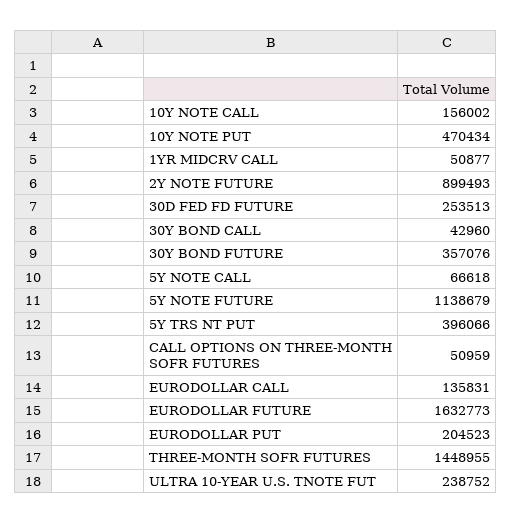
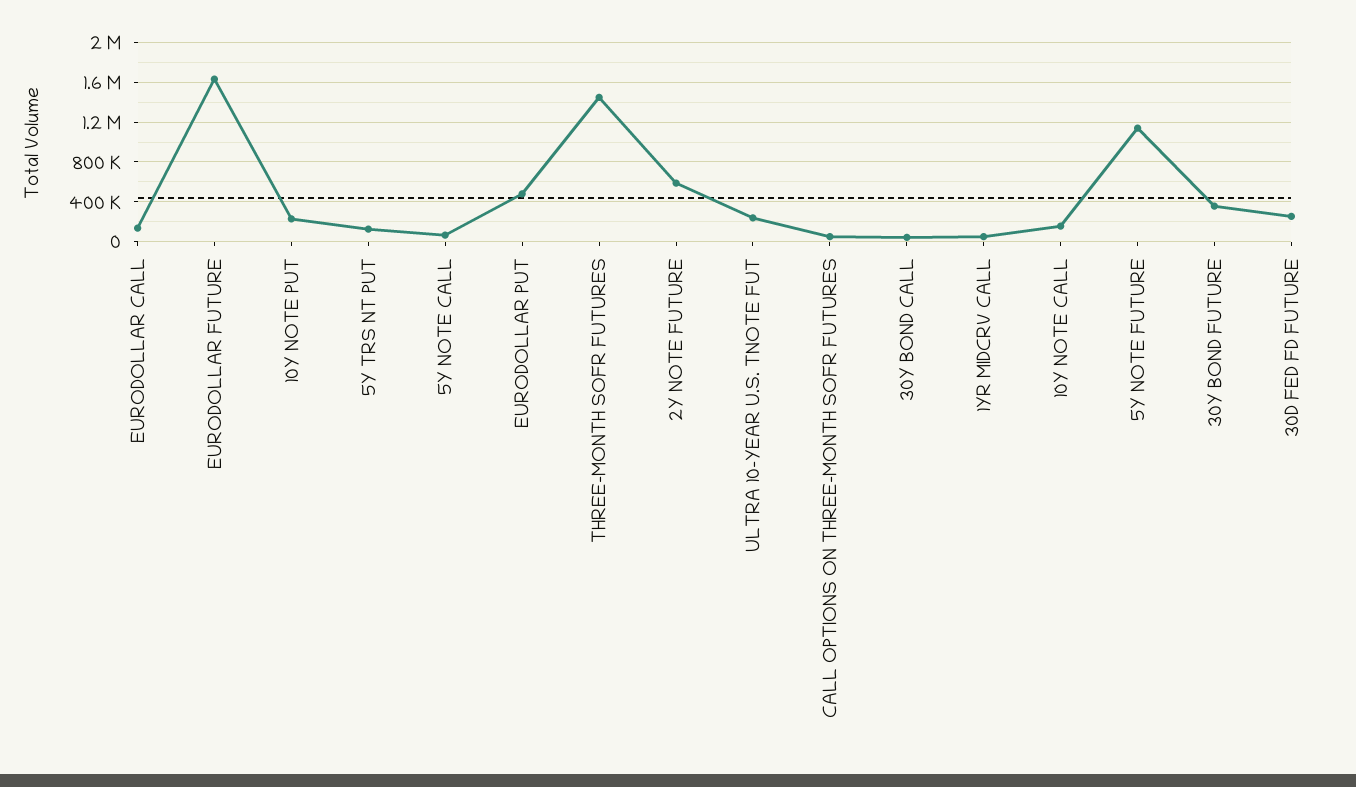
  {
    "10Y NOTE CALL": 156002,
-   "10Y NOTE PUT": 470434,
+   "10Y NOTE PUT": 200000,
    "1YR MIDCRV CALL": 50877,
-   "2Y NOTE FUTURE": 899493,
+   "2Y NOTE FUTURE": 600000,
    "30D FED FD FUTURE": 253513,
    "30Y BOND CALL": 42960,
    "30Y BOND FUTURE": 357076,
    "5Y NOTE CALL": 66618,
    "5Y NOTE FUTURE": 1138679,
-   "5Y TRS NT PUT": 396066,
+   "5Y TRS NT PUT": 100000,
    "CALL OPTIONS ON THREE-MONTH SOFR FUTURES": 50959,
    "EURODOLLAR CALL": 135831,
    "EURODOLLAR FUTURE": 1632773,
-   "EURODOLLAR PUT": 204523,
+   "EURODOLLAR PUT": 500000,
    "THREE-MONTH SOFR FUTURES": 1448955,
    "ULTRA 10-YEAR U.S. TNOTE FUT": 238752
  }

